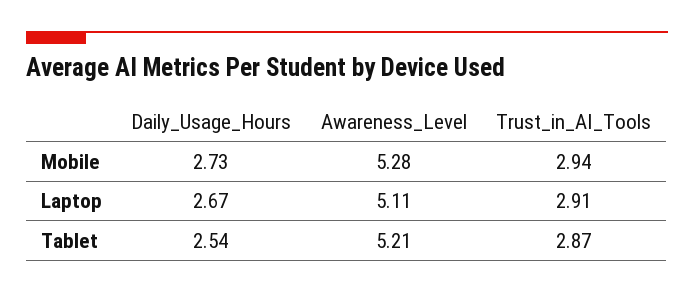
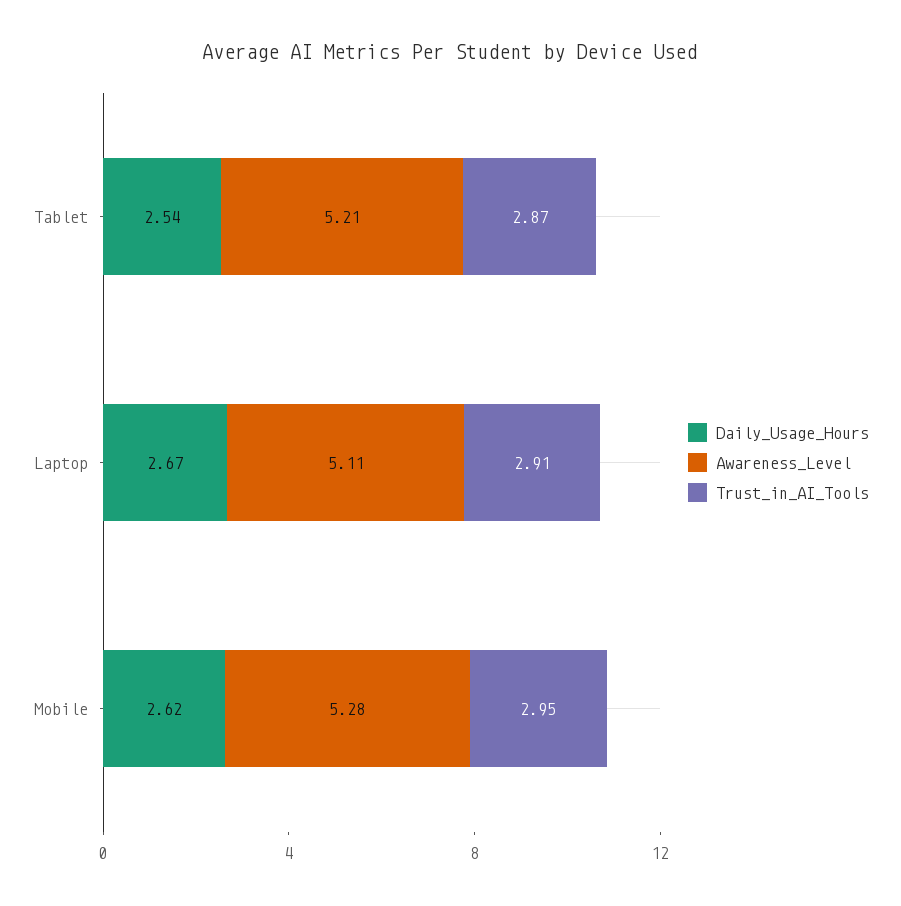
  {
    "Daily_Usage_Hours": {
-     "Mobile": 2.73,
+     "Mobile": 2.62,
      "Laptop": 2.67,
      "Tablet": 2.54
    },
    "Awareness_Level": {
      "Mobile": 5.28,
      "Laptop": 5.11,
      "Tablet": 5.21
    },
    "Trust_in_AI_Tools": {
-     "Mobile": 2.94,
+     "Mobile": 2.95,
      "Laptop": 2.91,
      "Tablet": 2.87
    }
  }

